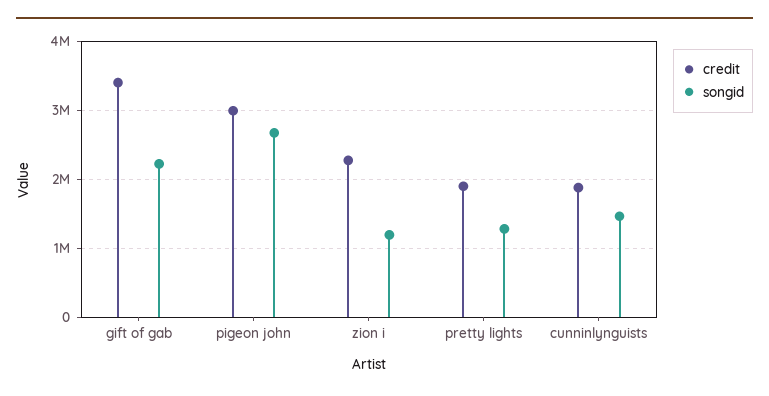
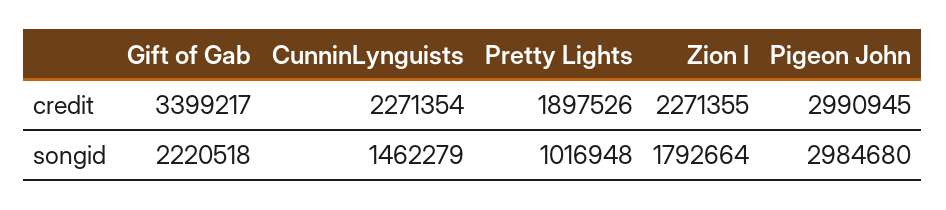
  {
    "credit": {
      "gift of gab": 3399217,
      "pigeon john": 2990945,
      "zion i": 2271355,
      "pretty lights": 1897526,
-     "cunninlynguists": 1900000
+     "cunninlynguists": 2271354
    },
    "songid": {
      "gift of gab": 2220518,
-     "pigeon john": 2700000,
+     "pigeon john": 2984680,
-     "zion i": 1200000,
+     "zion i": 1792664,
-     "pretty lights": 1300000,
+     "pretty lights": 1016948,
      "cunninlynguists": 1462279
    }
  }

